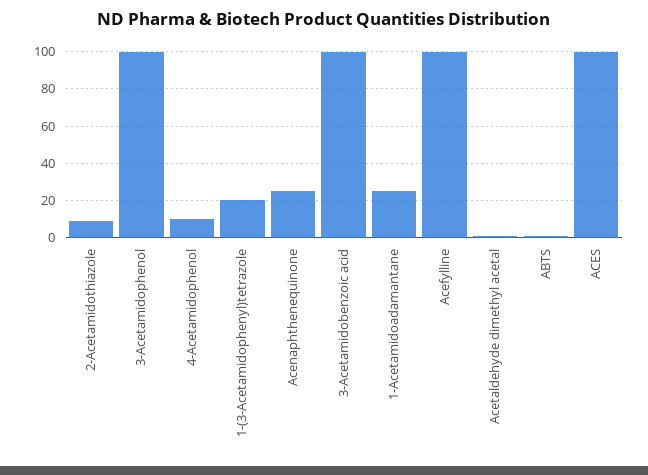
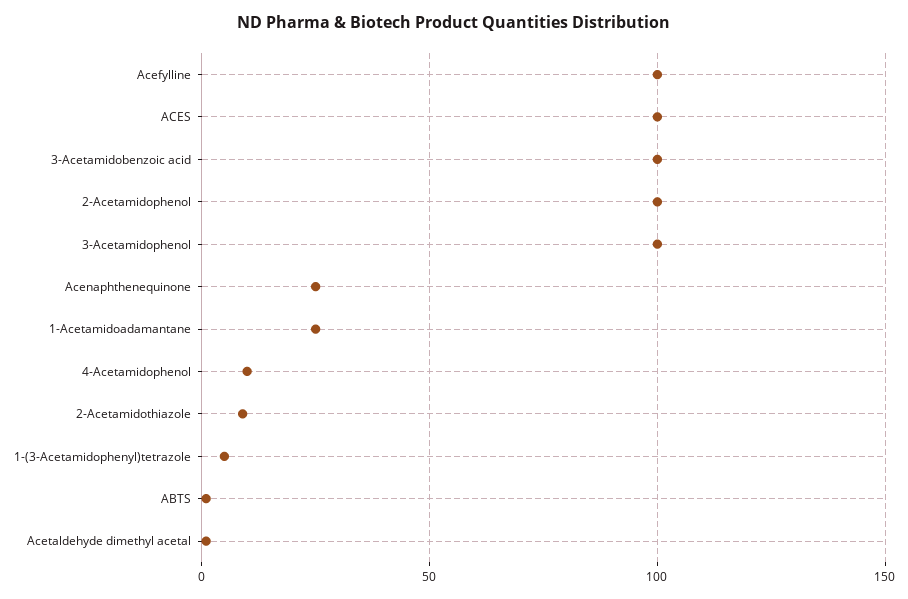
  {
    "2-Acetamidothiazole": 10,
    "3-Acetamidophenol": 100,
    "4-Acetamidophenol": 10,
-   "1-(3-Acetamidophenyl)tetrazole": 20,
+   "1-(3-Acetamidophenyl)tetrazole": 5,
    "Acenaphthenequinone": 25,
    "3-Acetamidobenzoic acid": 100,
    "1-Acetamidoadamantane": 25,
    "Acefylline": 100,
    "Acetaldehyde dimethyl acetal": 0,
    "ABTS": 0,
-   "ACES": 100
+   "ACES": 100,
+   "2-Acetamidophenol": 100
  }

